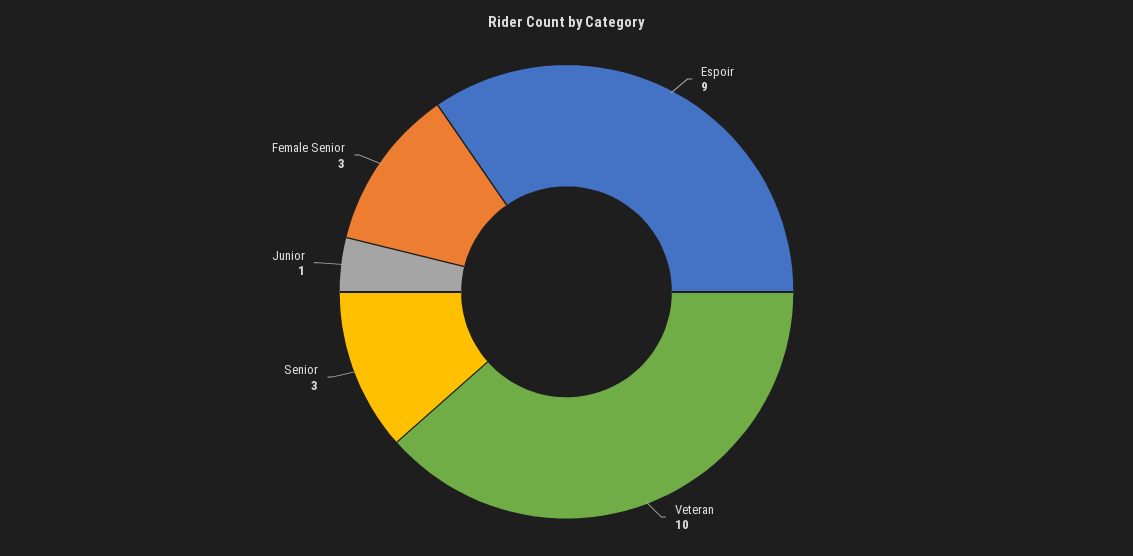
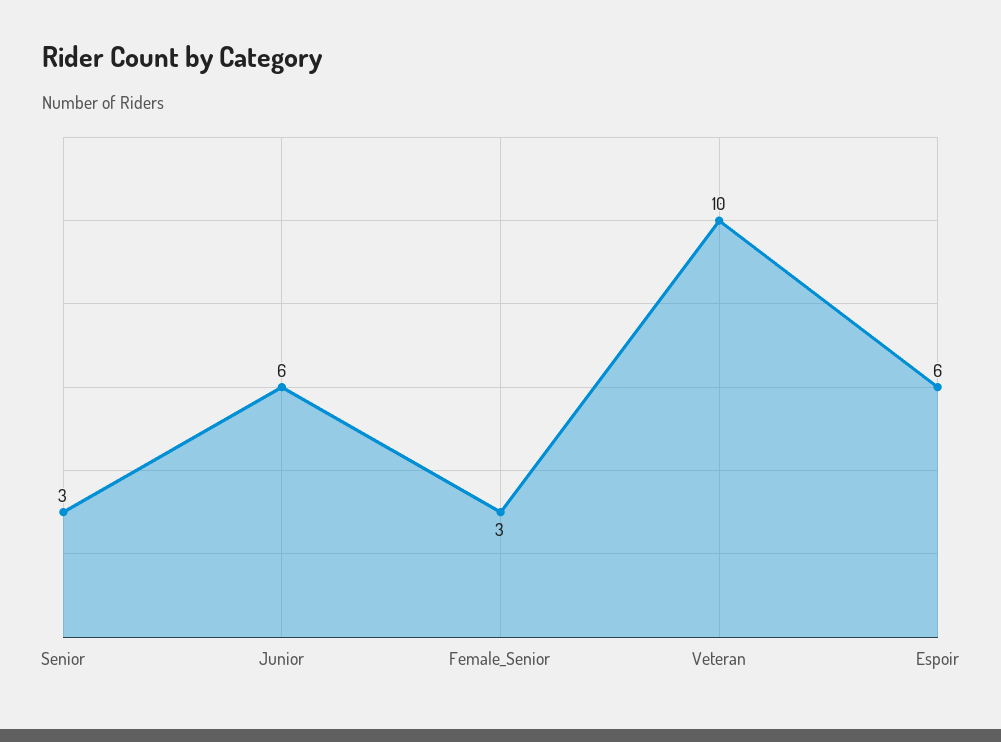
  {
-   "Espoir": 9,
+   "Espoir": 6,
    "Veteran": 10,
    "Senior": 3,
-   "Junior": 1,
+   "Junior": 6,
    "Female Senior": 3
  }

